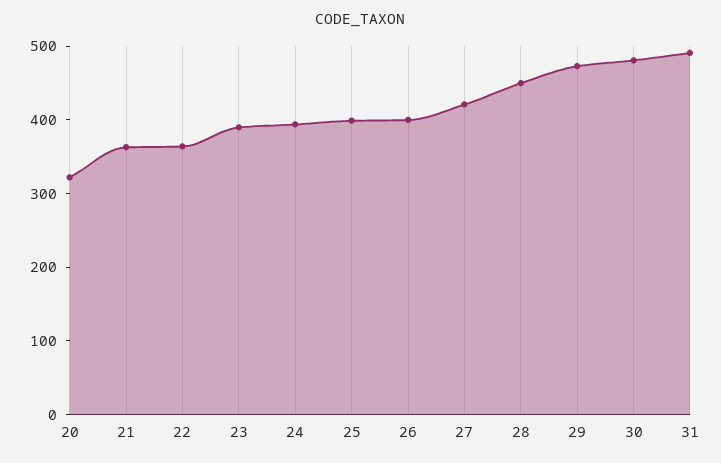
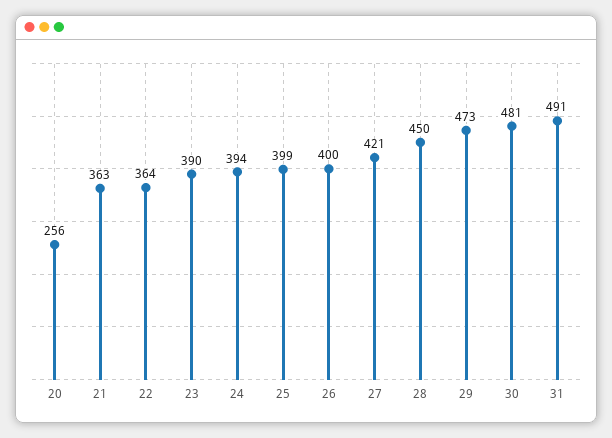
  {
-   "20": 320,
+   "20": 256,
    "21": 363,
    "22": 364,
    "23": 390,
    "24": 394,
    "25": 399,
    "26": 400,
    "27": 421,
    "28": 450,
    "29": 473,
    "30": 481,
    "31": 491
  }

